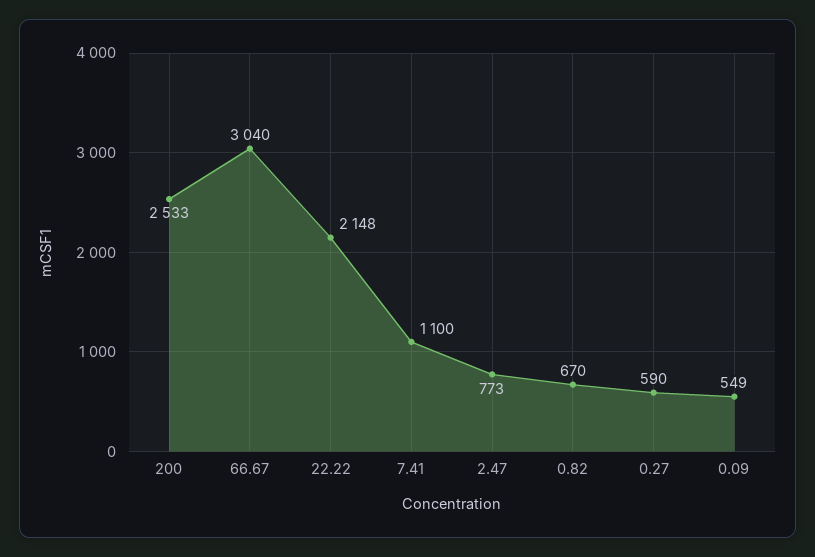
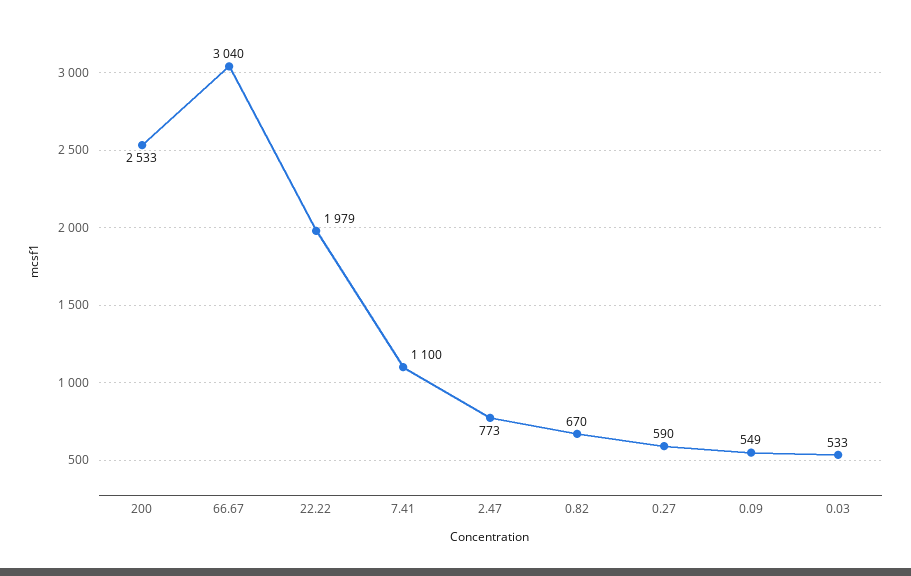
  {
    "200": 2533,
    "66.67": 3040,
-   "22.22": 2148,
+   "22.22": 1979,
    "7.41": 1100,
    "2.47": 773,
    "0.82": 670,
    "0.27": 590,
-   "0.09": 549
+   "0.09": 549,
+   "0.03": 533
  }

